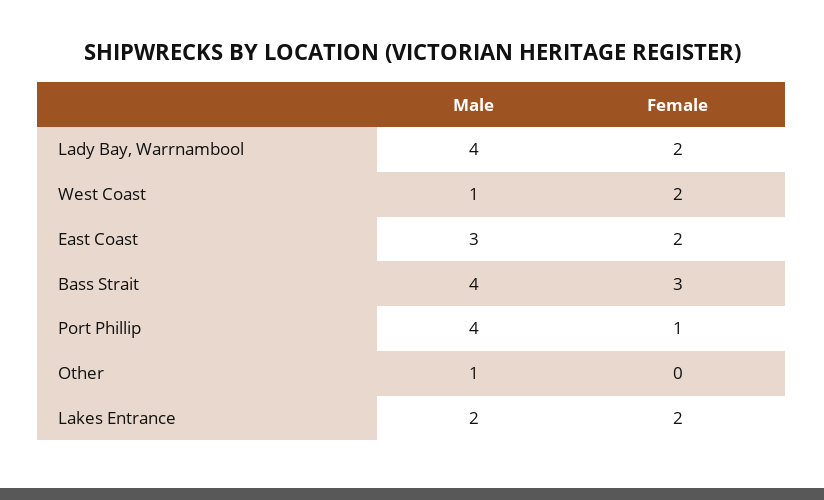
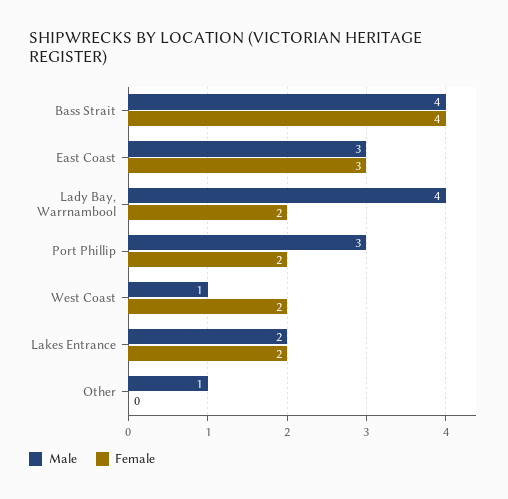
  {
    "Male": {
      "Lady Bay, Warrnambool": 4,
      "West Coast": 1,
      "East Coast": 3,
      "Bass Strait": 4,
-     "Port Phillip": 4,
+     "Port Phillip": 3,
      "Other": 1,
      "Lakes Entrance": 2
    },
    "Female": {
      "Lady Bay, Warrnambool": 2,
      "West Coast": 2,
-     "East Coast": 2,
+     "East Coast": 3,
-     "Bass Strait": 3,
+     "Bass Strait": 4,
-     "Port Phillip": 1,
+     "Port Phillip": 2,
      "Other": 0,
      "Lakes Entrance": 2
    }
  }

